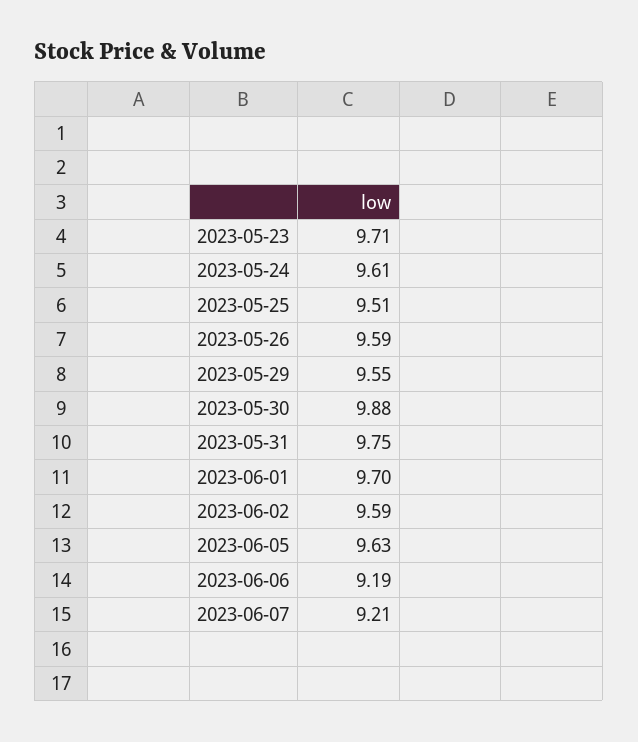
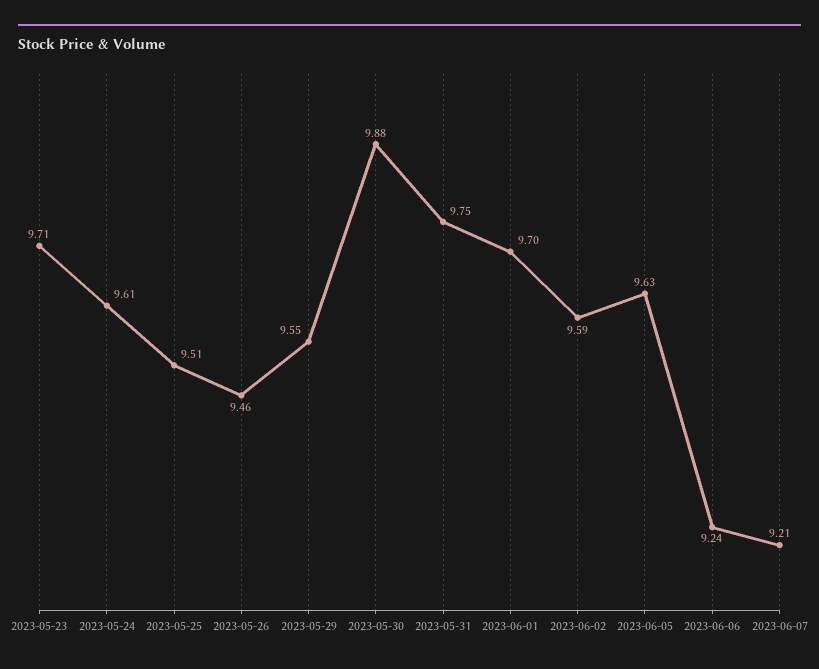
  {
    "2023-05-23": 9.71,
    "2023-05-24": 9.61,
    "2023-05-25": 9.51,
-   "2023-05-26": 9.59,
+   "2023-05-26": 9.46,
    "2023-05-29": 9.55,
    "2023-05-30": 9.88,
    "2023-05-31": 9.75,
    "2023-06-01": 9.7,
    "2023-06-02": 9.59,
    "2023-06-05": 9.63,
-   "2023-06-06": 9.19,
+   "2023-06-06": 9.24,
    "2023-06-07": 9.21
  }

